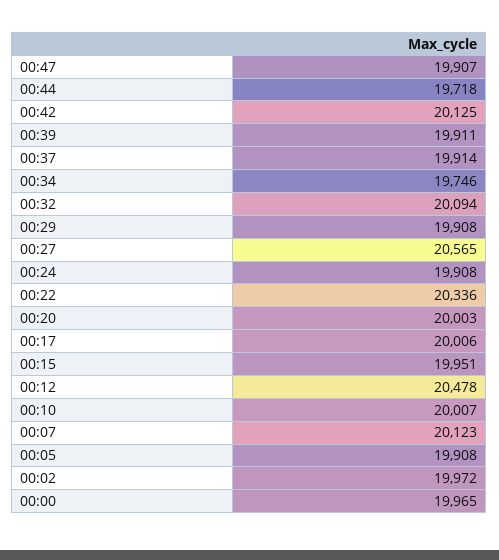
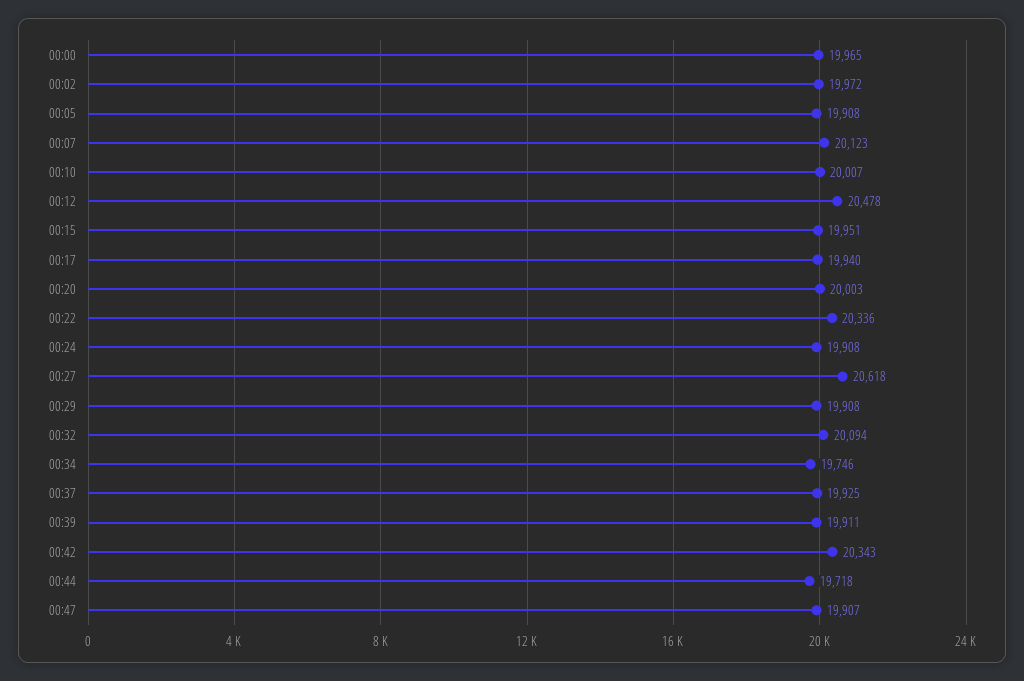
  {
    "00:47": 19907,
    "00:44": 19718,
-   "00:42": 20125,
+   "00:42": 20343,
    "00:39": 19911,
-   "00:37": 19914,
+   "00:37": 19925,
    "00:34": 19746,
    "00:32": 20094,
    "00:29": 19908,
-   "00:27": 20565,
+   "00:27": 20618,
    "00:24": 19908,
    "00:22": 20336,
    "00:20": 20003,
-   "00:17": 20006,
+   "00:17": 19940,
    "00:15": 19951,
    "00:12": 20478,
    "00:10": 20007,
    "00:07": 20123,
    "00:05": 19908,
    "00:02": 19972,
    "00:00": 19965
  }

